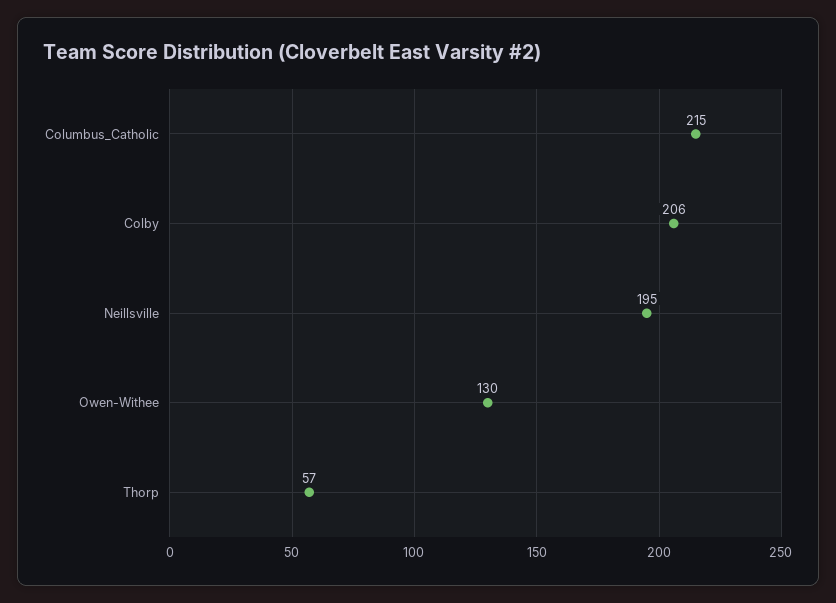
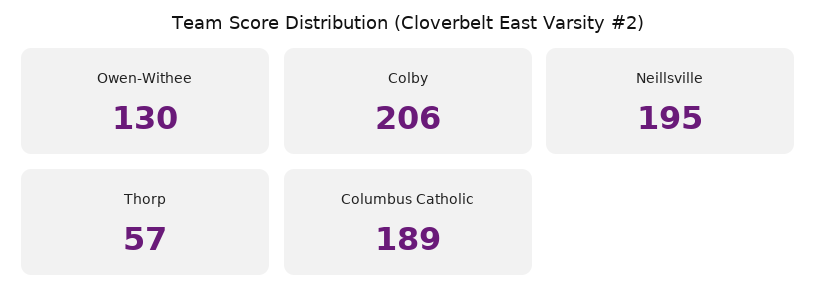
  {
-   "Columbus_Catholic": 215,
+   "Columbus_Catholic": 189,
    "Colby": 206,
    "Neillsville": 195,
    "Owen-Withee": 130,
    "Thorp": 57
  }

